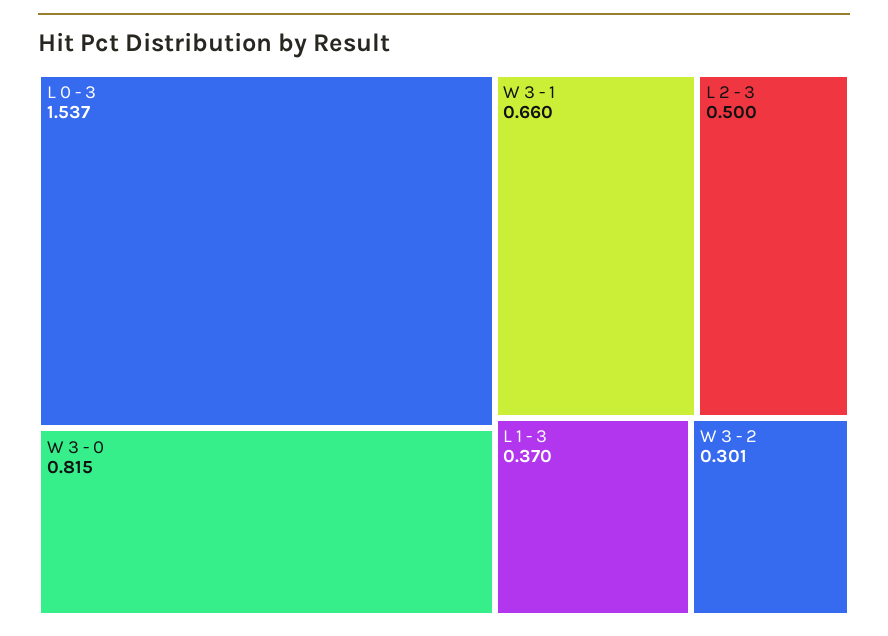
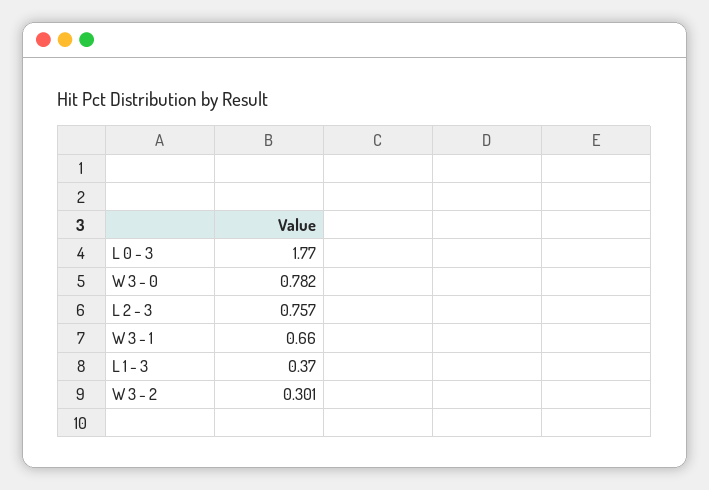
  {
-   "L 0 - 3": 1.537,
+   "L 0 - 3": 1.77,
-   "W 3 - 0": 0.815,
+   "W 3 - 0": 0.782,
    "W 3 - 1": 0.66,
-   "L 2 - 3": 0.5,
+   "L 2 - 3": 0.757,
    "L 1 - 3": 0.37,
    "W 3 - 2": 0.301
  }

